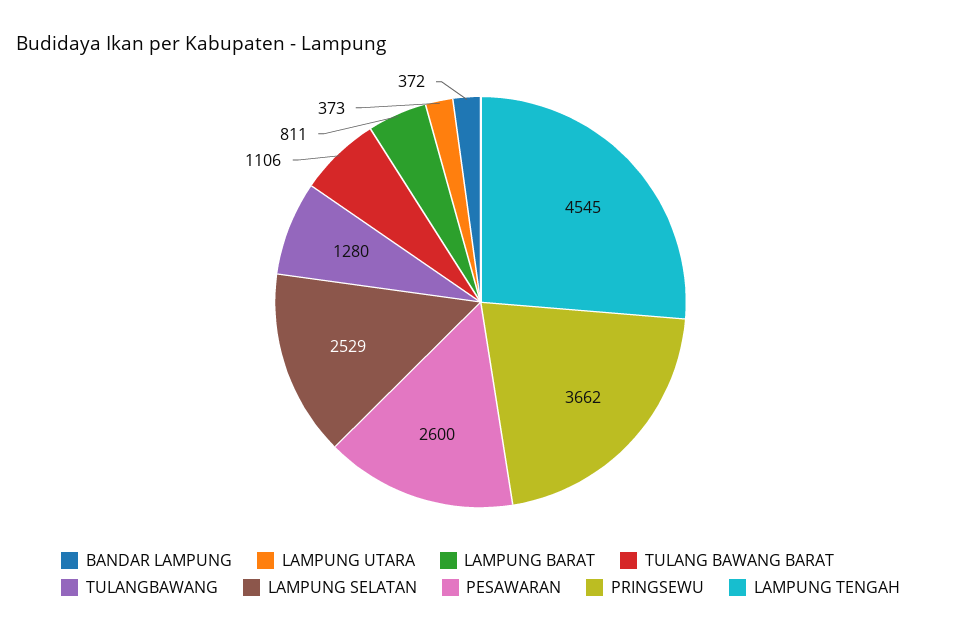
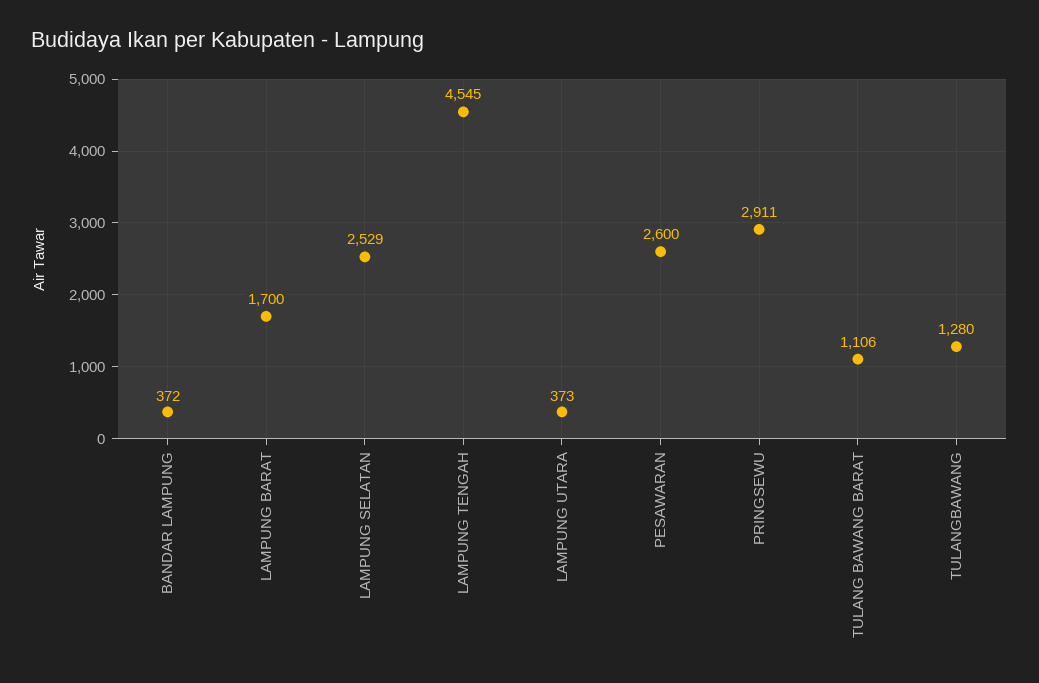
  {
    "BANDAR LAMPUNG": 372,
    "LAMPUNG UTARA": 373,
-   "LAMPUNG BARAT": 811,
+   "LAMPUNG BARAT": 1700,
    "TULANG BAWANG BARAT": 1106,
    "TULANGBAWANG": 1280,
    "LAMPUNG SELATAN": 2529,
    "PESAWARAN": 2600,
-   "PRINGSEWU": 3662,
+   "PRINGSEWU": 2911,
    "LAMPUNG TENGAH": 4545
  }

